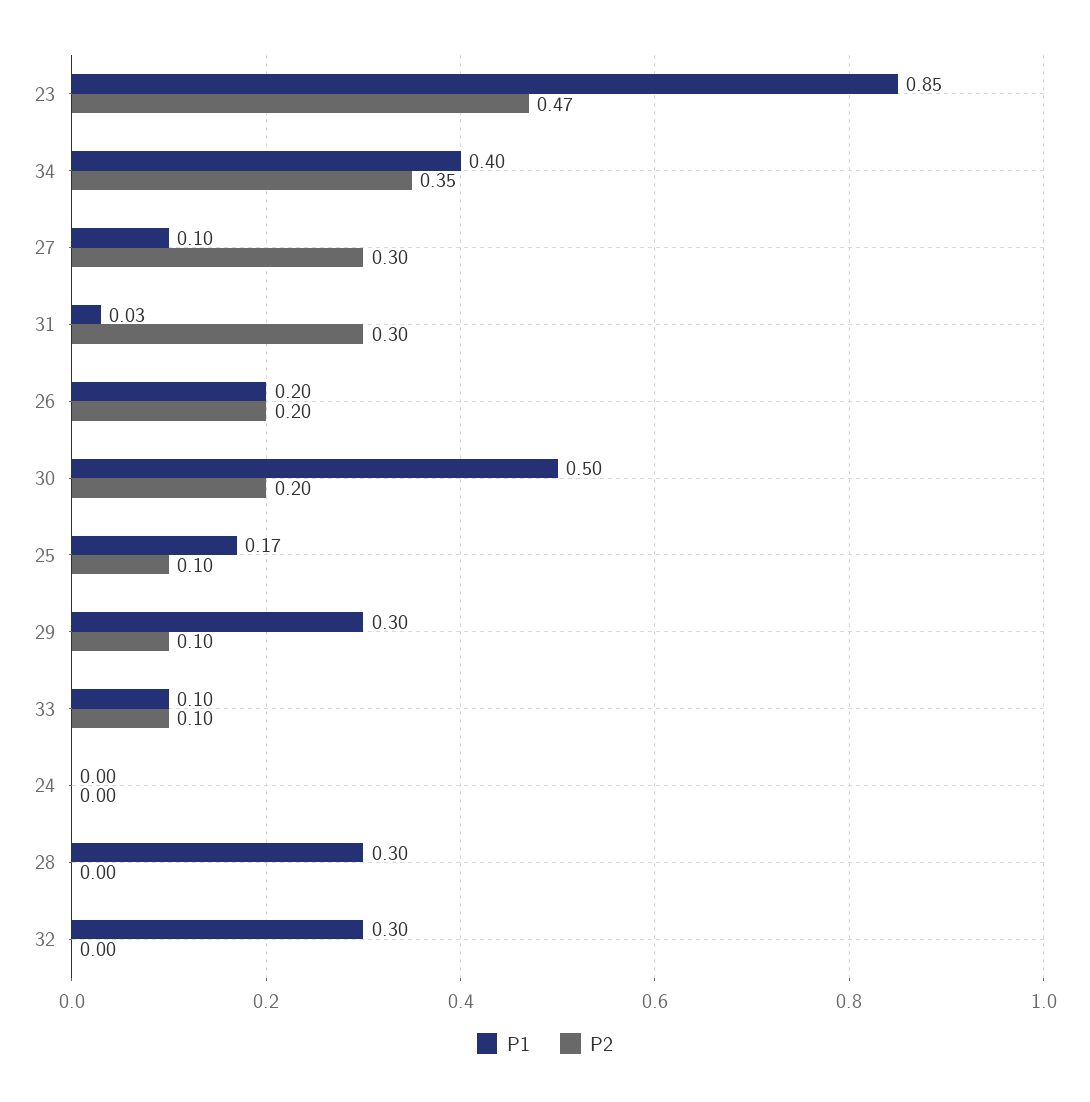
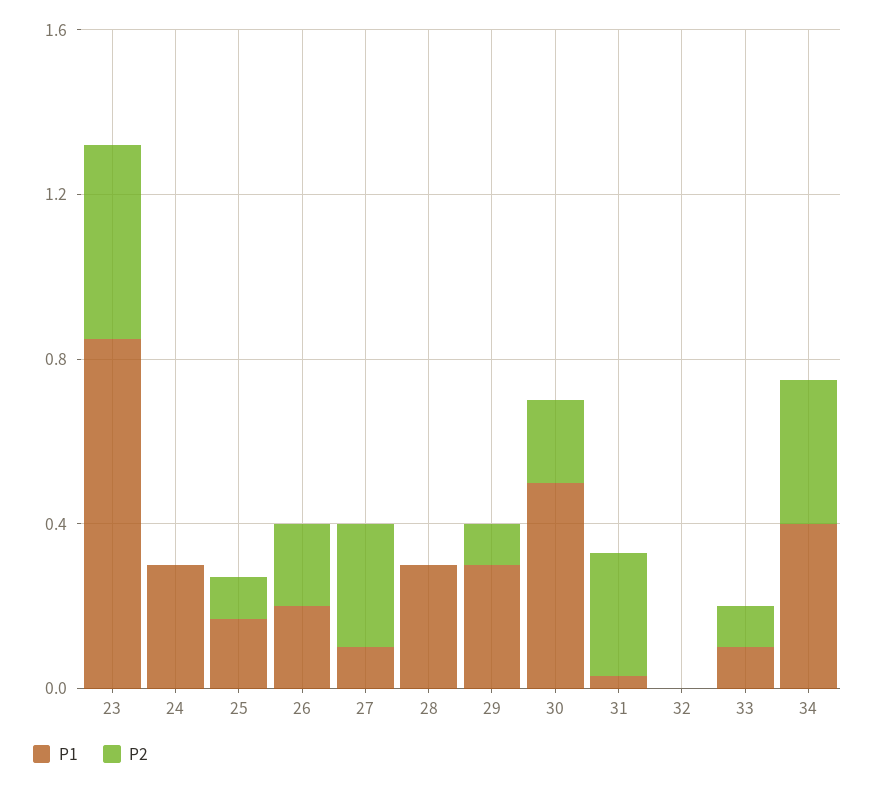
  {
    "P1": {
      "23": 0.85,
      "34": 0.4,
      "27": 0.1,
      "31": 0.03,
      "26": 0.2,
      "30": 0.5,
      "25": 0.17,
      "29": 0.3,
      "33": 0.1,
-     "24": 0,
+     "24": 0.3,
      "28": 0.3,
-     "32": 0.3
+     "32": 0
    },
    "P2": {
      "23": 0.47,
      "34": 0.35,
      "27": 0.3,
      "31": 0.3,
      "26": 0.2,
      "30": 0.2,
      "25": 0.1,
      "29": 0.1,
      "33": 0.1,
      "24": 0,
      "28": 0,
      "32": 0
    }
  }

